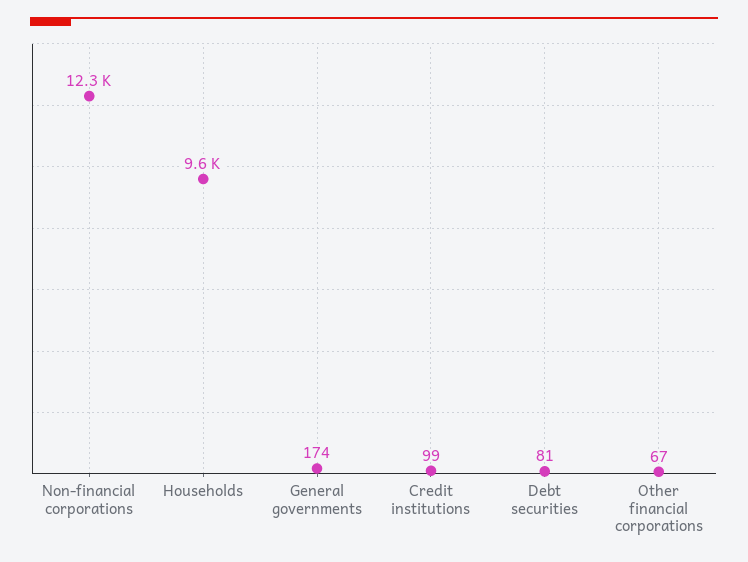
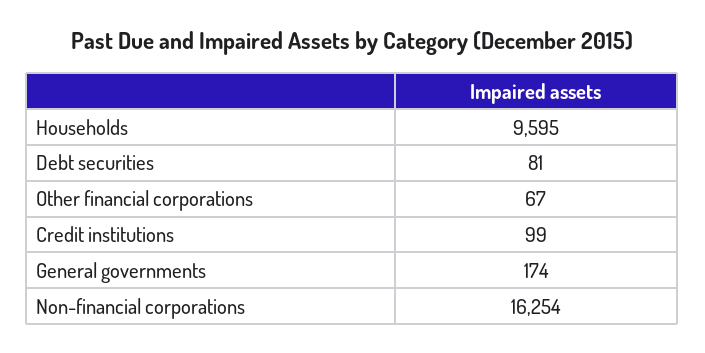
  {
-   "Non-financial corporations": 12300,
+   "Non-financial corporations": 16254,
    "Households": 9595,
    "General governments": 174,
    "Credit institutions": 99,
    "Debt securities": 81,
    "Other financial corporations": 67
  }

